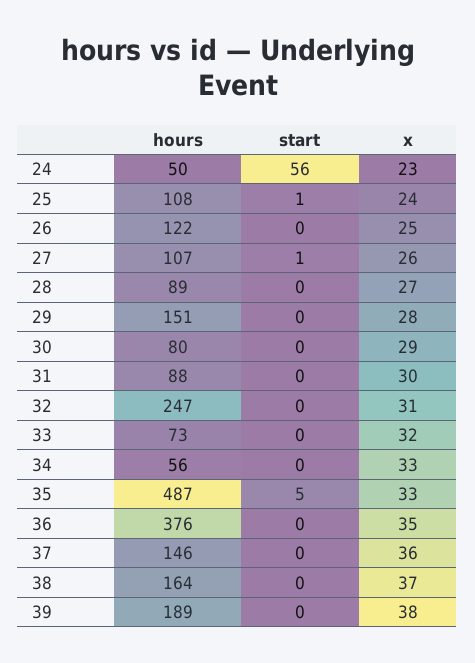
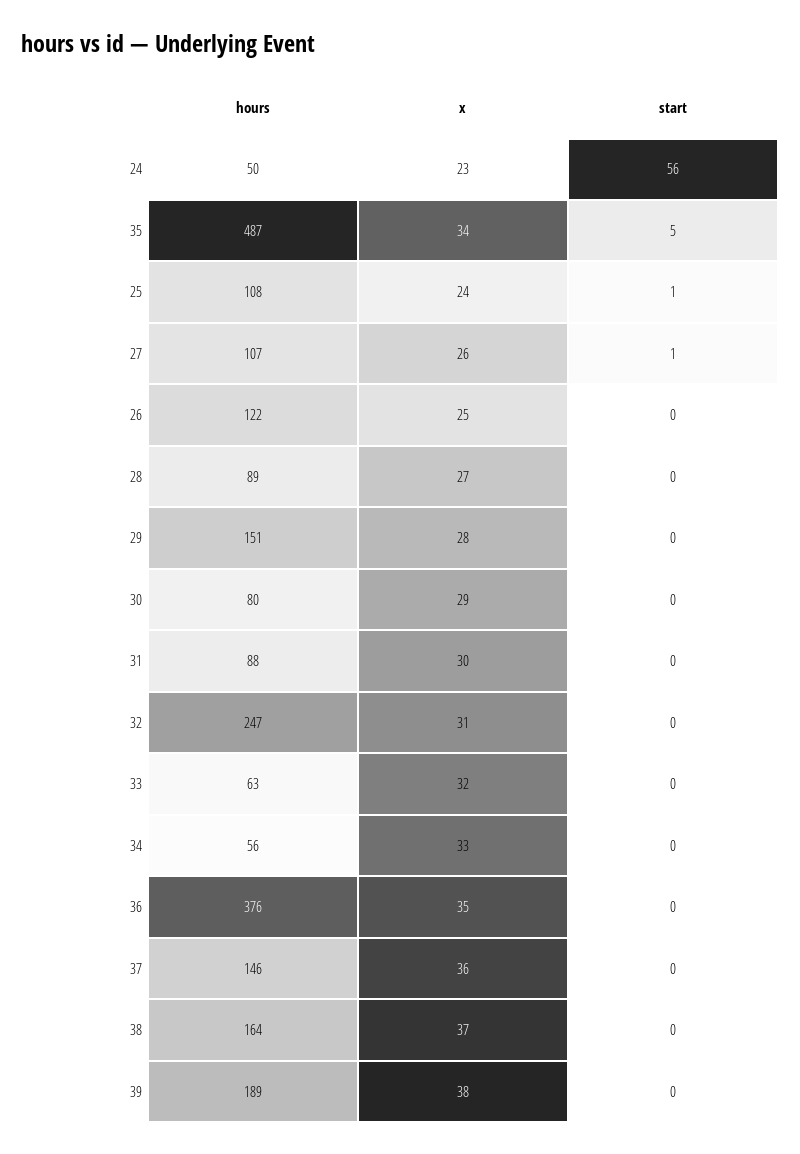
  {
    "hours": {
      "24": 50,
      "25": 108,
      "26": 122,
      "27": 107,
      "28": 89,
      "29": 151,
      "30": 80,
      "31": 88,
      "32": 247,
-     "33": 73,
+     "33": 63,
      "34": 56,
      "35": 487,
      "36": 376,
      "37": 146,
      "38": 164,
      "39": 189
    },
    "start": {
      "24": 56,
      "25": 1,
      "26": 0,
      "27": 1,
      "28": 0,
      "29": 0,
      "30": 0,
      "31": 0,
      "32": 0,
      "33": 0,
      "34": 0,
      "35": 5,
      "36": 0,
      "37": 0,
      "38": 0,
      "39": 0
    },
    "x": {
      "24": 23,
      "25": 24,
      "26": 25,
      "27": 26,
      "28": 27,
      "29": 28,
      "30": 29,
      "31": 30,
      "32": 31,
      "33": 32,
      "34": 33,
-     "35": 33,
+     "35": 34,
      "36": 35,
      "37": 36,
      "38": 37,
      "39": 38
    }
  }

